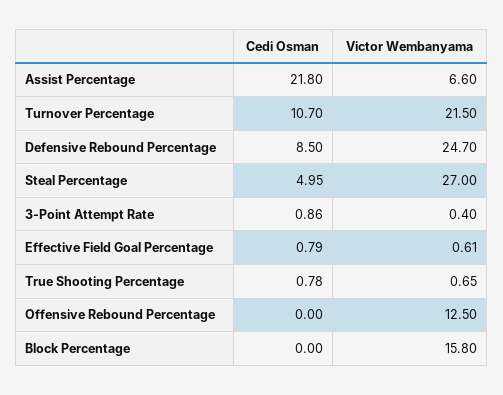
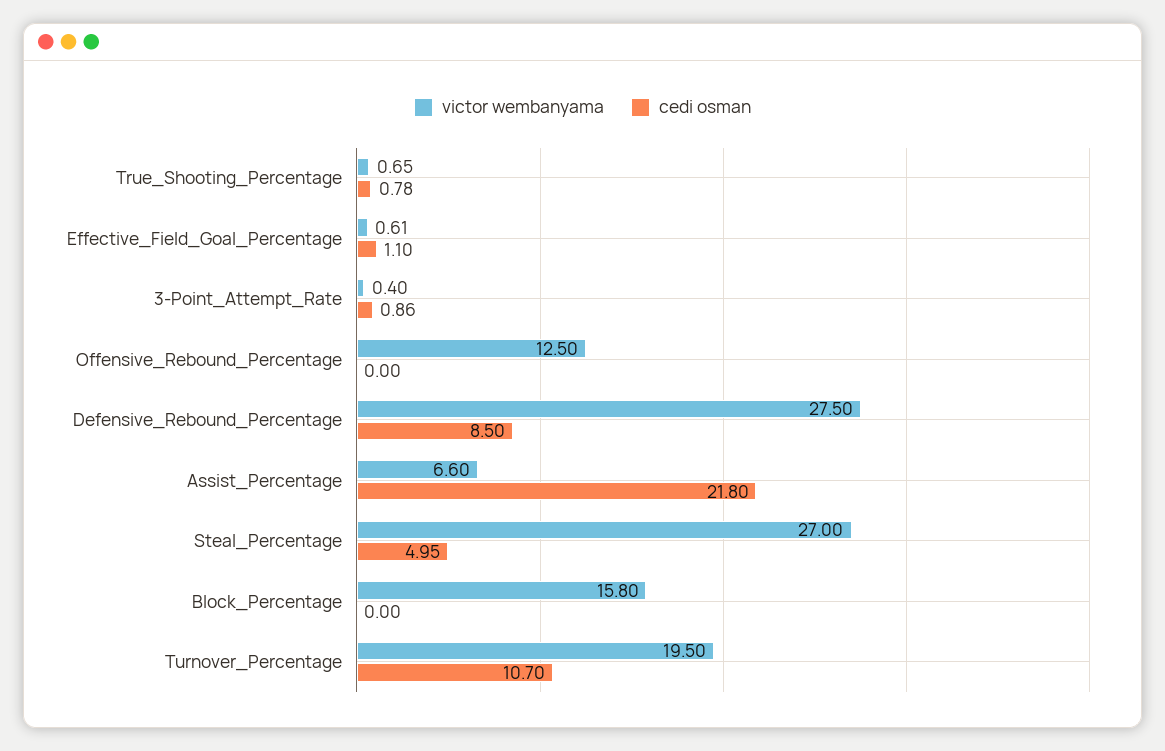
  {
    "Cedi Osman": {
      "Assist Percentage": 21.8,
      "Turnover Percentage": 10.7,
      "Defensive Rebound Percentage": 8.5,
      "Steal Percentage": 4.95,
      "3-Point Attempt Rate": 0.86,
-     "Effective Field Goal Percentage": 0.79,
+     "Effective Field Goal Percentage": 1.1,
      "True Shooting Percentage": 0.78,
      "Offensive Rebound Percentage": 0,
      "Block Percentage": 0
    },
    "Victor Wembanyama": {
      "Assist Percentage": 6.6,
-     "Turnover Percentage": 21.5,
+     "Turnover Percentage": 19.5,
-     "Defensive Rebound Percentage": 24.7,
+     "Defensive Rebound Percentage": 27.5,
      "Steal Percentage": 27,
      "3-Point Attempt Rate": 0.4,
      "Effective Field Goal Percentage": 0.61,
      "True Shooting Percentage": 0.65,
      "Offensive Rebound Percentage": 12.5,
      "Block Percentage": 15.8
    }
  }

